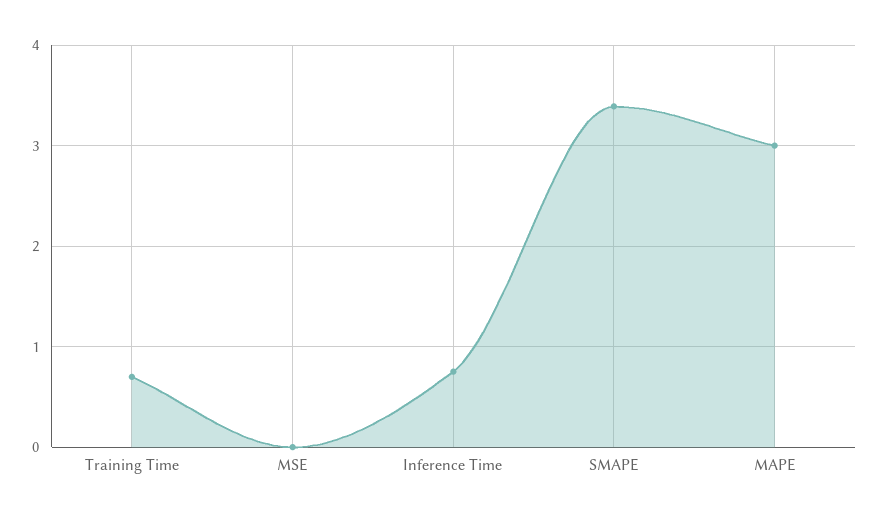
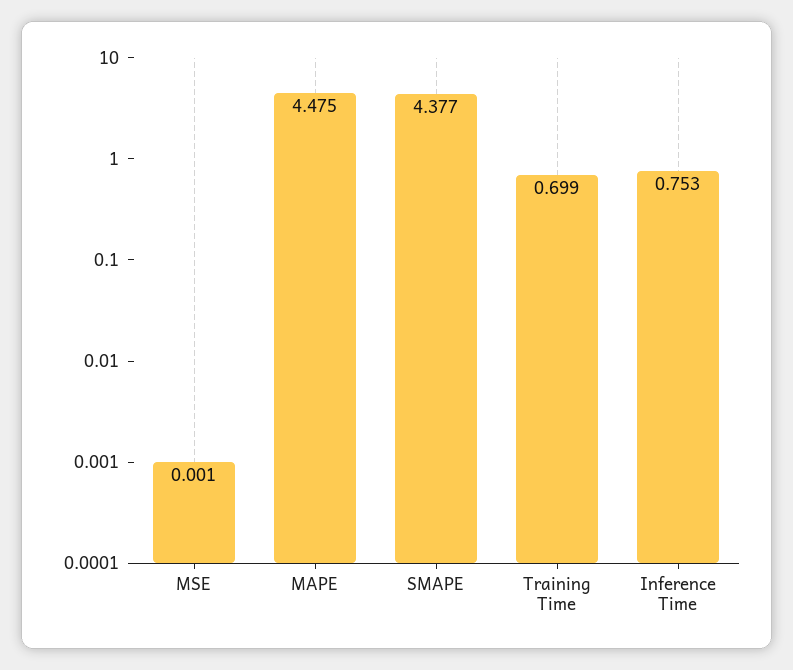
  {
    "Training Time": 0.699,
    "MSE": 0.001,
    "Inference Time": 0.753,
-   "SMAPE": 3.4,
+   "SMAPE": 4.377,
-   "MAPE": 3
+   "MAPE": 4.475
  }

